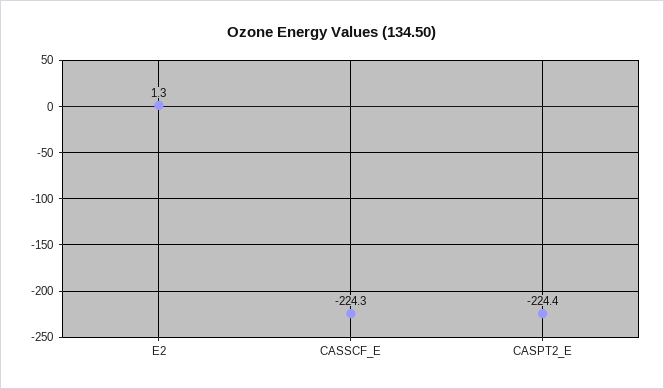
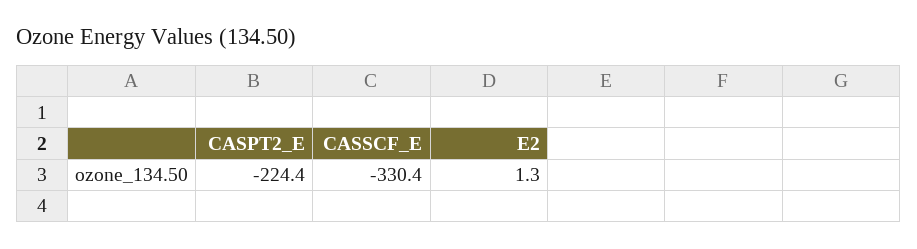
  {
    "E2": 1.3,
-   "CASSCF_E": -224.3,
+   "CASSCF_E": -330.4,
    "CASPT2_E": -224.4
  }

